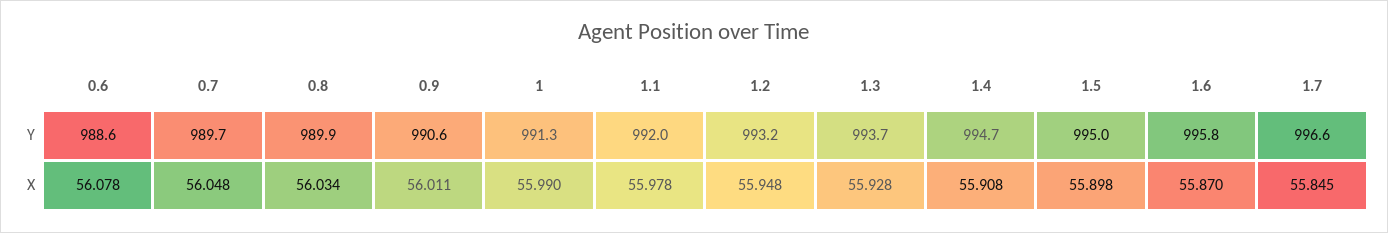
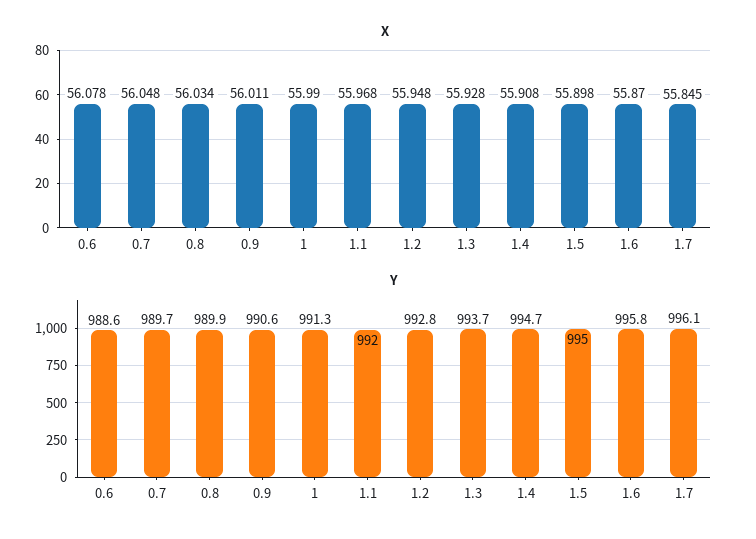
  {
    "Y": {
      "0.6": 988.6,
      "0.7": 989.7,
      "0.8": 989.9,
      "0.9": 990.6,
      "1": 991.3,
      "1.1": 992,
-     "1.2": 993.2,
+     "1.2": 992.8,
      "1.3": 993.7,
      "1.4": 994.7,
      "1.5": 995,
      "1.6": 995.8,
-     "1.7": 996.6
+     "1.7": 996.1
    },
    "X": {
      "0.6": 56.078,
      "0.7": 56.048,
      "0.8": 56.034,
      "0.9": 56.011,
      "1": 55.99,
-     "1.1": 55.978,
+     "1.1": 55.968,
      "1.2": 55.948,
      "1.3": 55.928,
      "1.4": 55.908,
      "1.5": 55.898,
      "1.6": 55.87,
      "1.7": 55.845
    }
  }

